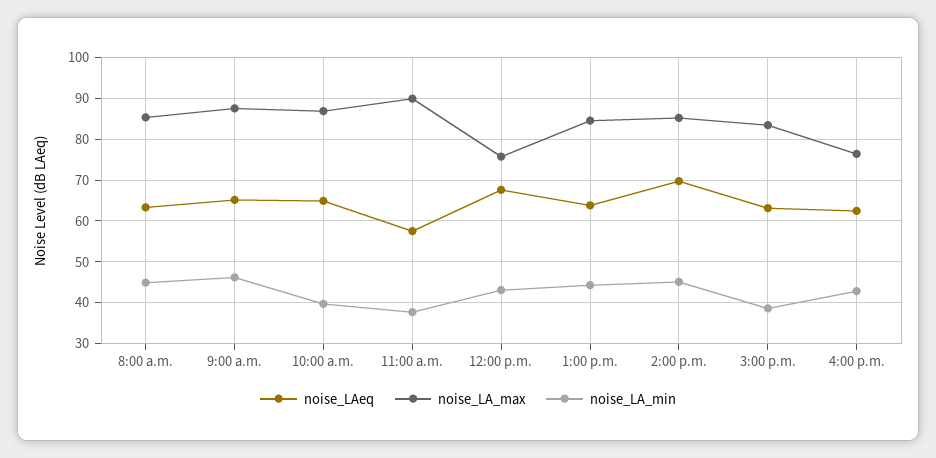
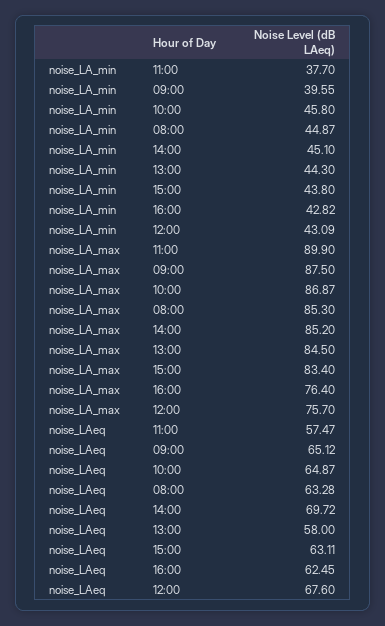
  {
    "noise_LAeq": {
      "8:00 a.m.": 63.28,
      "9:00 a.m.": 65.12,
      "10:00 a.m.": 64.87,
      "11:00 a.m.": 57.47,
      "12:00 p.m.": 67.6,
-     "1:00 p.m.": 64,
+     "1:00 p.m.": 58,
      "2:00 p.m.": 69.72,
      "3:00 p.m.": 63.11,
      "4:00 p.m.": 62.45
    },
    "noise_LA_max": {
      "8:00 a.m.": 85.3,
      "9:00 a.m.": 87.5,
      "10:00 a.m.": 86.87,
      "11:00 a.m.": 89.9,
      "12:00 p.m.": 75.7,
      "1:00 p.m.": 84.5,
      "2:00 p.m.": 85.2,
      "3:00 p.m.": 83.4,
      "4:00 p.m.": 76.4
    },
    "noise_LA_min": {
      "8:00 a.m.": 44.87,
-     "9:00 a.m.": 46,
+     "9:00 a.m.": 39.55,
-     "10:00 a.m.": 40,
+     "10:00 a.m.": 45.8,
      "11:00 a.m.": 37.7,
      "12:00 p.m.": 43.09,
      "1:00 p.m.": 44.3,
      "2:00 p.m.": 45.1,
-     "3:00 p.m.": 38,
+     "3:00 p.m.": 43.8,
      "4:00 p.m.": 42.82
    }
  }

